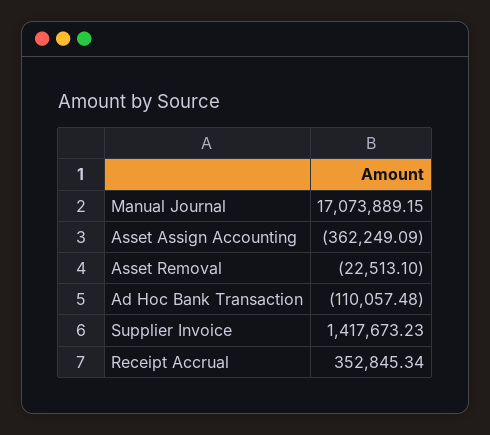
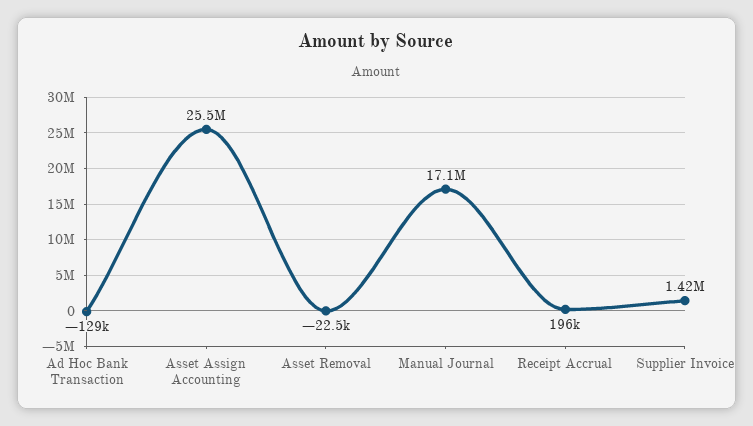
  {
    "Manual Journal": 17073889.15,
-   "Asset Assign Accounting": -362249.09,
+   "Asset Assign Accounting": 25500000,
    "Asset Removal": -22513.1,
-   "Ad Hoc Bank Transaction": -110057.48,
+   "Ad Hoc Bank Transaction": -129000,
    "Supplier Invoice": 1417673.23,
-   "Receipt Accrual": 352845.34
+   "Receipt Accrual": 196000
  }

